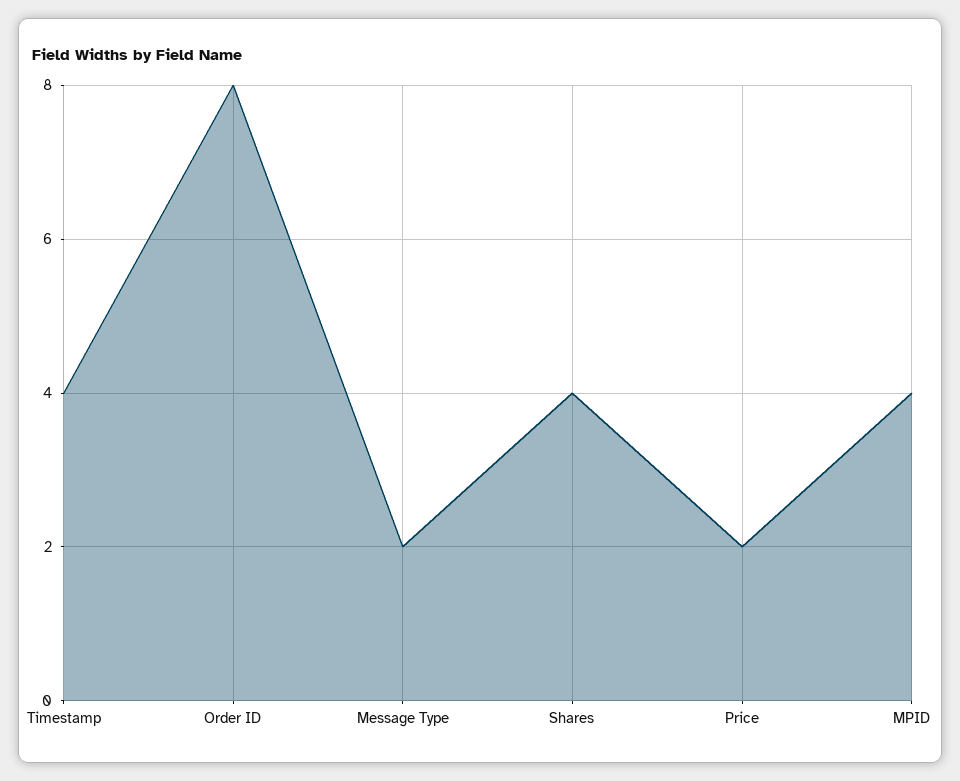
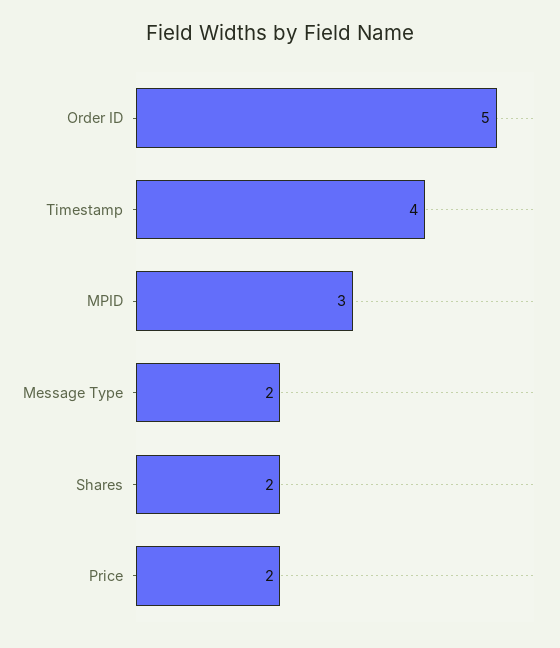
  {
    "Timestamp": 4,
-   "Order ID": 8,
+   "Order ID": 5,
    "Message Type": 2,
-   "Shares": 4,
+   "Shares": 2,
    "Price": 2,
-   "MPID": 4
+   "MPID": 3
  }

